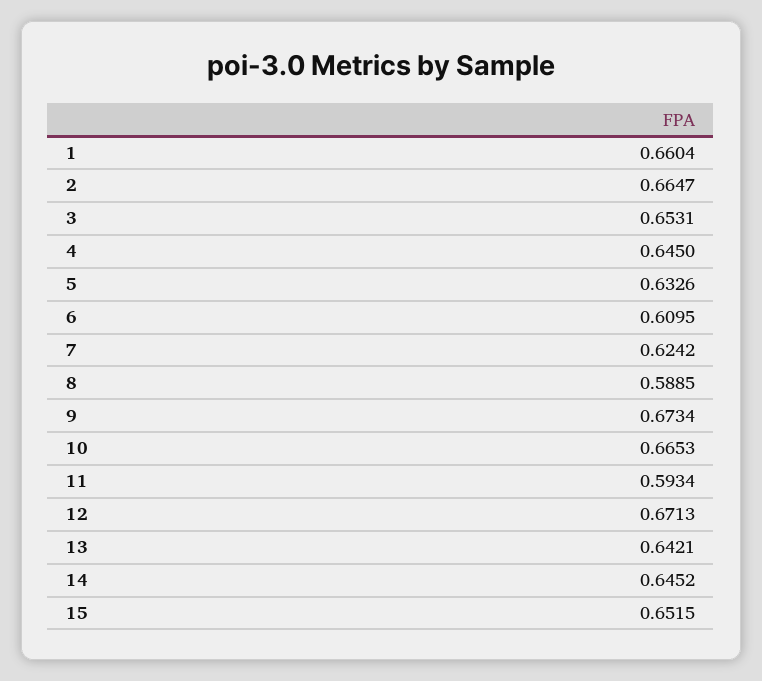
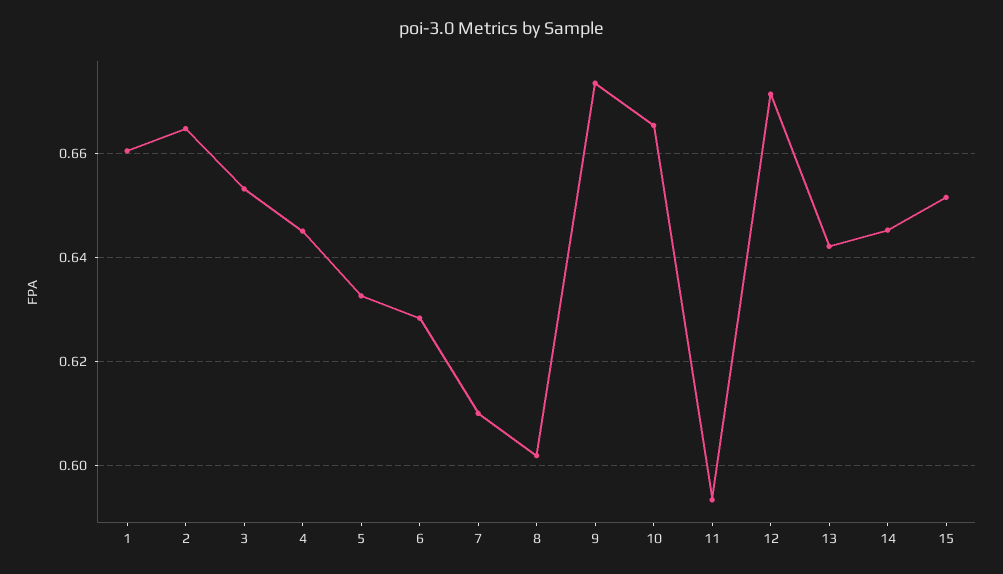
  {
    "1": 0.6604,
    "2": 0.6647,
    "3": 0.6531,
    "4": 0.645,
    "5": 0.6326,
-   "6": 0.6095,
+   "6": 0.628,
-   "7": 0.6242,
+   "7": 0.61,
-   "8": 0.5885,
+   "8": 0.602,
    "9": 0.6734,
    "10": 0.6653,
    "11": 0.5934,
    "12": 0.6713,
    "13": 0.6421,
    "14": 0.6452,
    "15": 0.6515
  }

